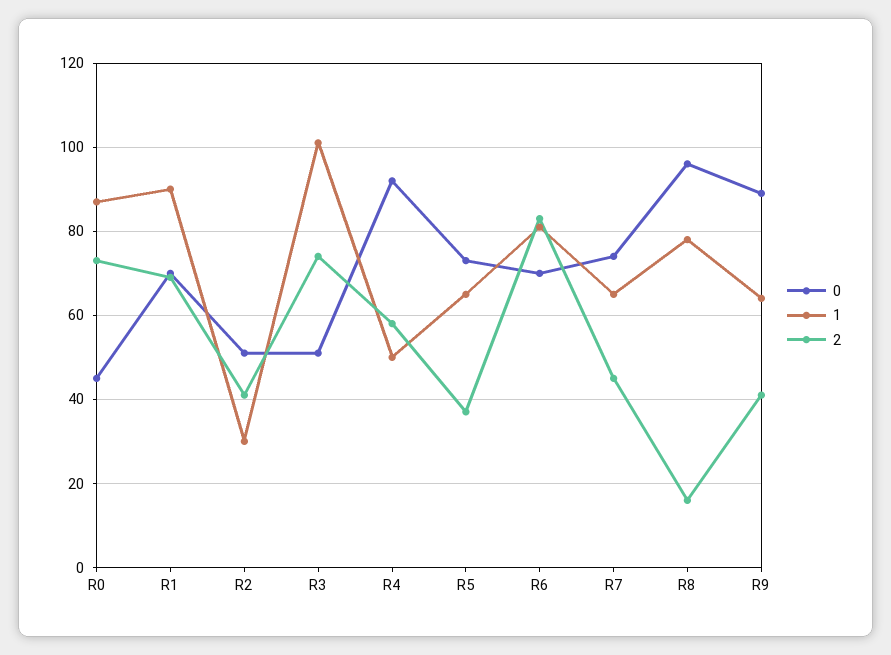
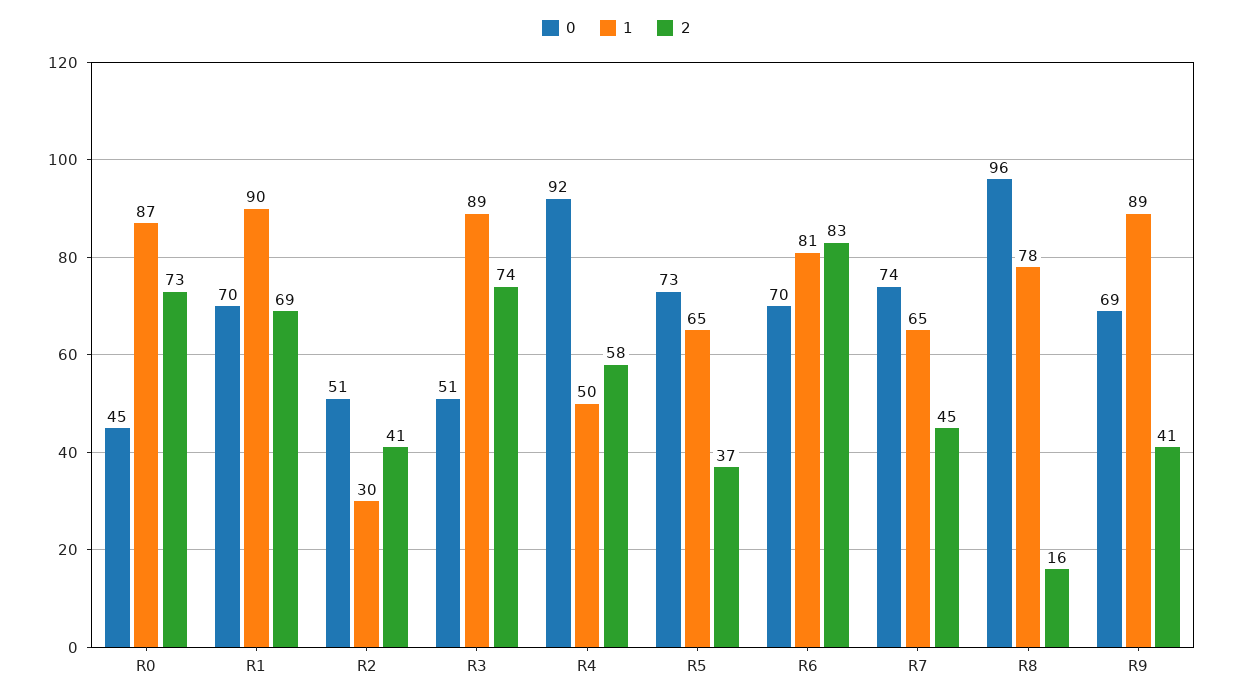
  {
    "0": {
      "R0": 45,
      "R1": 70,
      "R2": 51,
      "R3": 51,
      "R4": 92,
      "R5": 73,
      "R6": 70,
      "R7": 74,
      "R8": 96,
-     "R9": 90
+     "R9": 69
    },
    "1": {
      "R0": 87,
      "R1": 90,
      "R2": 30,
-     "R3": 100,
+     "R3": 89,
      "R4": 50,
      "R5": 65,
      "R6": 81,
      "R7": 65,
      "R8": 78,
-     "R9": 65
+     "R9": 89
    },
    "2": {
      "R0": 73,
      "R1": 69,
      "R2": 41,
      "R3": 74,
      "R4": 58,
      "R5": 37,
      "R6": 83,
      "R7": 45,
      "R8": 16,
      "R9": 41
    }
  }

